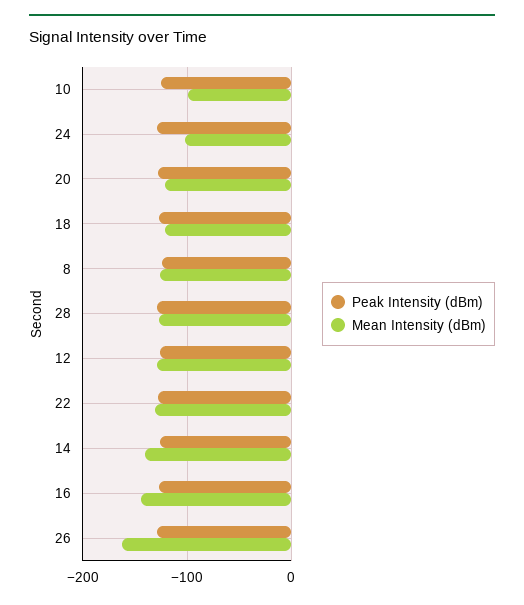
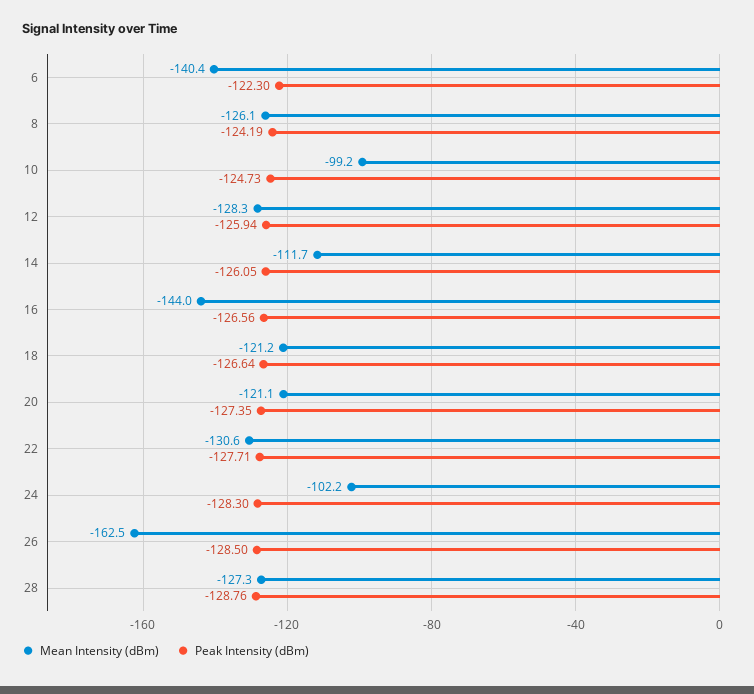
  {
    "Peak Intensity (dBm)": {
      "10": -124.73,
      "24": -128.3,
      "20": -127.35,
      "18": -126.64,
      "8": -124.19,
      "28": -128.76,
      "12": -125.94,
      "22": -127.71,
      "14": -126.05,
      "16": -126.56,
-     "26": -128.5
+     "26": -128.5,
+     "6": -122.3
    },
    "Mean Intensity (dBm)": {
      "10": -99.2,
      "24": -102.2,
      "20": -121.1,
      "18": -121.2,
      "8": -126.1,
      "28": -127.3,
      "12": -128.3,
      "22": -130.6,
-     "14": -140,
+     "14": -111.7,
      "16": -144,
-     "26": -162.5
+     "26": -162.5,
+     "6": -140.4
    }
  }

